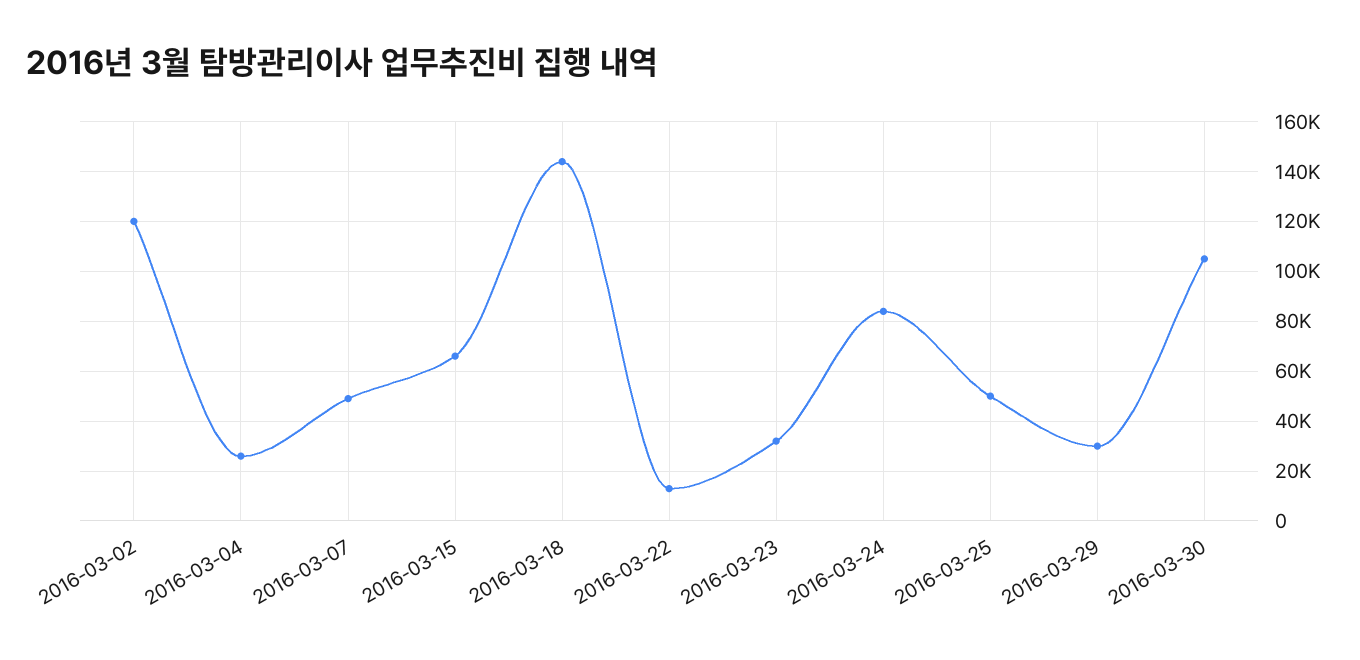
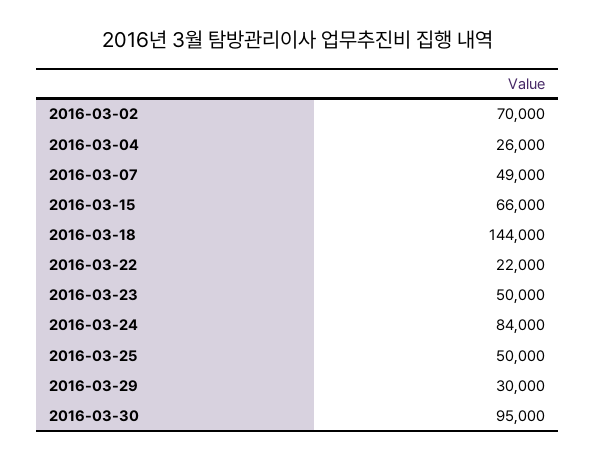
  {
-   "2016-03-02": 120000,
+   "2016-03-02": 70000,
    "2016-03-04": 26000,
    "2016-03-07": 49000,
    "2016-03-15": 66000,
    "2016-03-18": 144000,
-   "2016-03-22": 12500,
+   "2016-03-22": 22000,
-   "2016-03-23": 32500,
+   "2016-03-23": 50000,
    "2016-03-24": 84000,
    "2016-03-25": 50000,
    "2016-03-29": 30000,
-   "2016-03-30": 105000
+   "2016-03-30": 95000
  }

